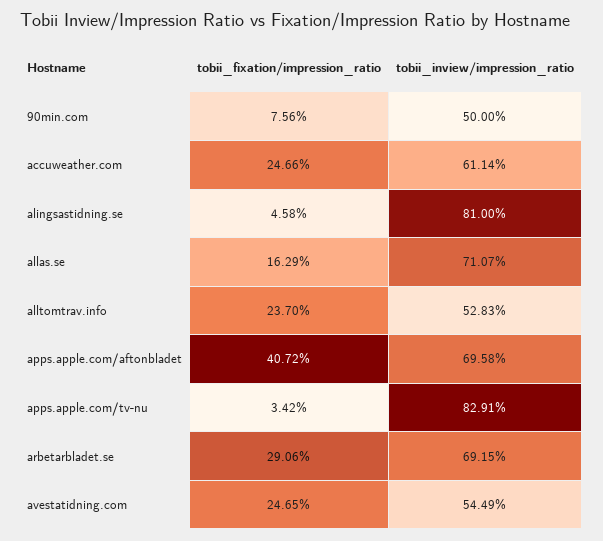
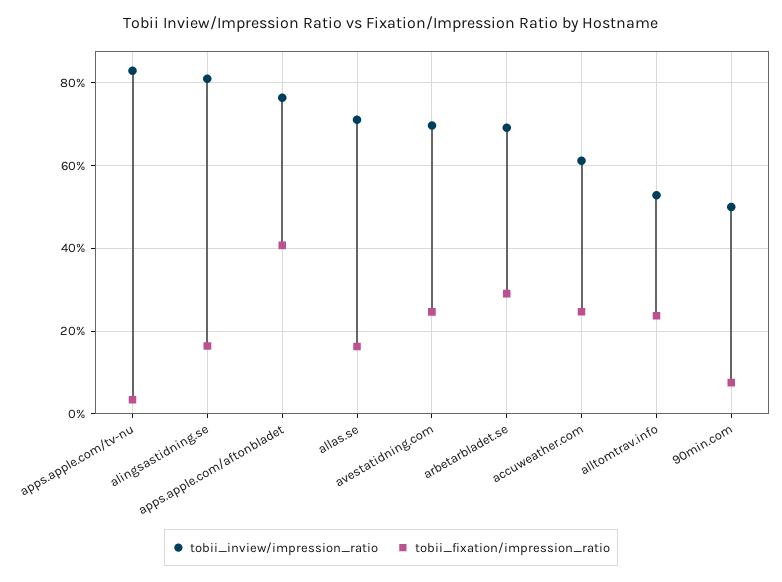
  {
    "tobii_fixation/impression_ratio": {
      "90min.com": 7.56,
      "accuweather.com": 24.66,
-     "alingsastidning.se": 4.58,
+     "alingsastidning.se": 16,
      "allas.se": 16.29,
      "alltomtrav.info": 23.7,
      "apps.apple.com/aftonbladet": 40.72,
      "apps.apple.com/tv-nu": 3.42,
      "arbetarbladet.se": 29.06,
      "avestatidning.com": 24.65
    },
    "tobii_inview/impression_ratio": {
      "90min.com": 50,
      "accuweather.com": 61.14,
      "alingsastidning.se": 81,
      "allas.se": 71.07,
      "alltomtrav.info": 52.83,
-     "apps.apple.com/aftonbladet": 69.58,
+     "apps.apple.com/aftonbladet": 76,
      "apps.apple.com/tv-nu": 82.91,
      "arbetarbladet.se": 69.15,
-     "avestatidning.com": 54.49
+     "avestatidning.com": 70
    }
  }

